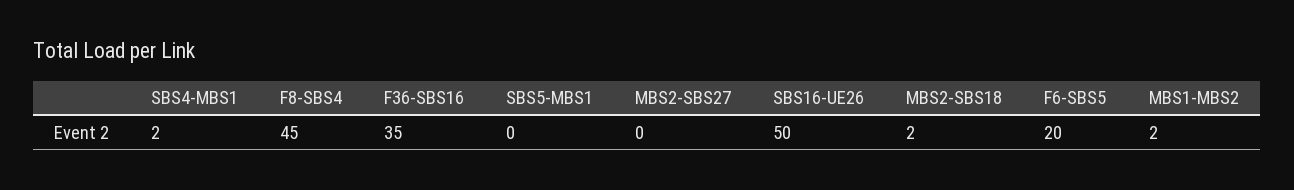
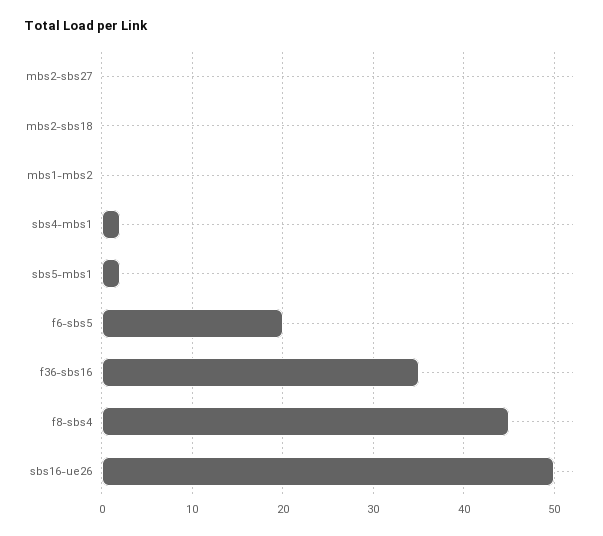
  {
    "SBS4-MBS1": 2,
    "F8-SBS4": 45,
    "F36-SBS16": 35,
-   "SBS5-MBS1": 0,
+   "SBS5-MBS1": 2,
    "MBS2-SBS27": 0,
    "SBS16-UE26": 50,
-   "MBS2-SBS18": 2,
+   "MBS2-SBS18": 0,
    "F6-SBS5": 20,
-   "MBS1-MBS2": 2
+   "MBS1-MBS2": 0
  }

